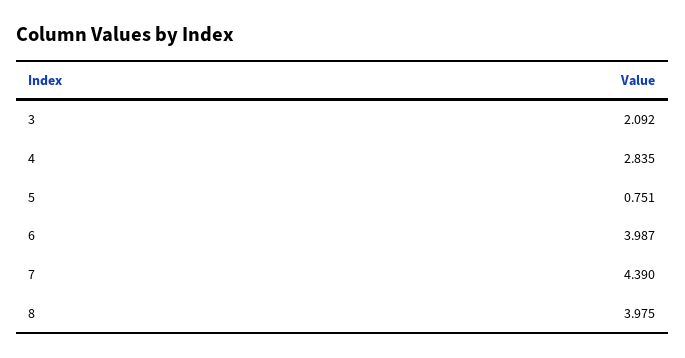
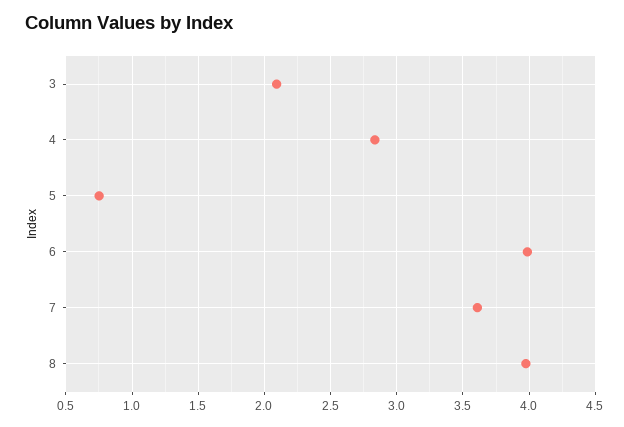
  {
    "3": 2.092,
    "4": 2.835,
    "5": 0.751,
    "6": 3.987,
-   "7": 4.39,
+   "7": 3.6,
    "8": 3.975
  }

